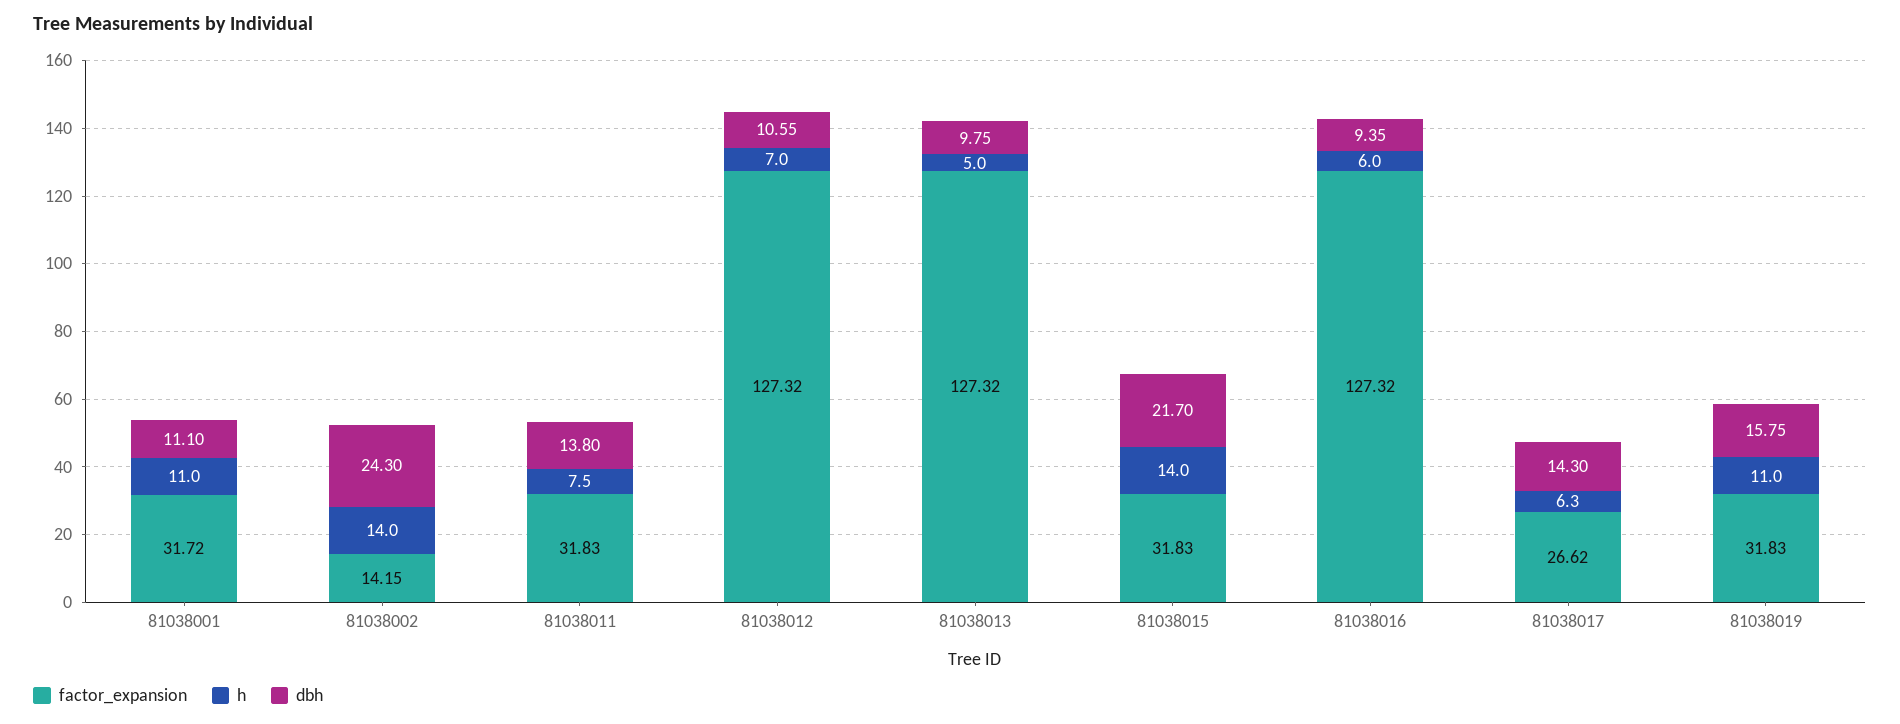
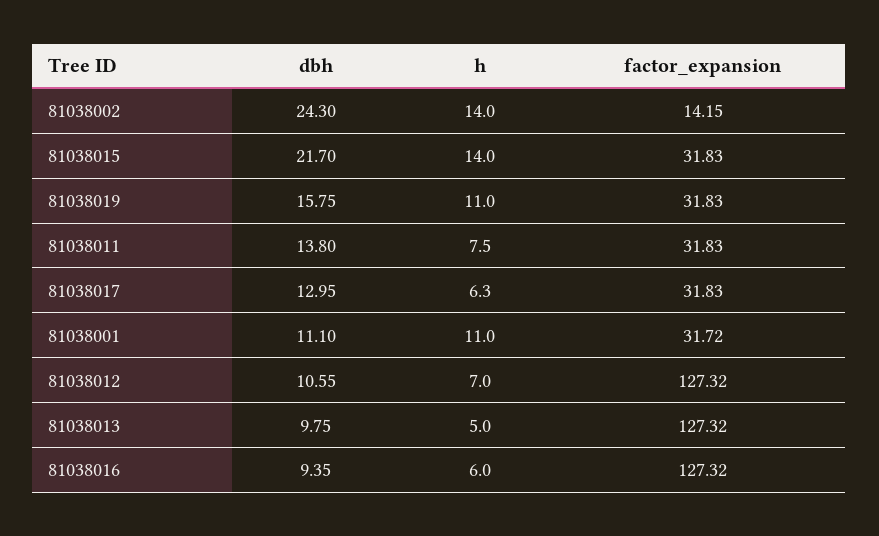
  {
    "factor_expansion": {
      "81038001": 31.72,
      "81038002": 14.15,
      "81038011": 31.83,
      "81038012": 127.32,
      "81038013": 127.32,
      "81038015": 31.83,
      "81038016": 127.32,
-     "81038017": 26.62,
+     "81038017": 31.83,
      "81038019": 31.83
    },
    "h": {
      "81038001": 11,
      "81038002": 14,
      "81038011": 7.5,
      "81038012": 7,
      "81038013": 5,
      "81038015": 14,
      "81038016": 6,
      "81038017": 6.3,
      "81038019": 11
    },
    "dbh": {
      "81038001": 11.1,
      "81038002": 24.3,
      "81038011": 13.8,
      "81038012": 10.55,
      "81038013": 9.75,
      "81038015": 21.7,
      "81038016": 9.35,
-     "81038017": 14.3,
+     "81038017": 12.95,
      "81038019": 15.75
    }
  }

